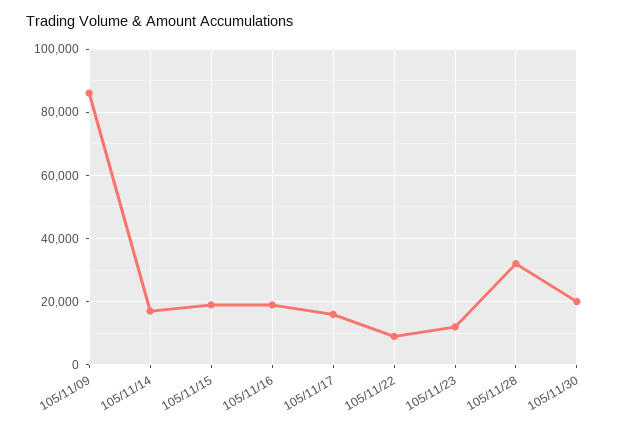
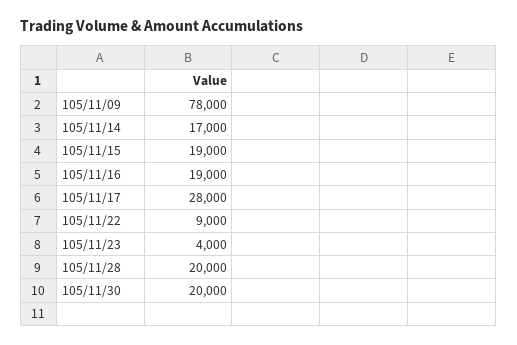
  {
-   "105/11/09": 86000,
+   "105/11/09": 78000,
    "105/11/14": 17000,
    "105/11/15": 19000,
    "105/11/16": 19000,
-   "105/11/17": 16000,
+   "105/11/17": 28000,
    "105/11/22": 9000,
-   "105/11/23": 12000,
+   "105/11/23": 4000,
-   "105/11/28": 32000,
+   "105/11/28": 20000,
    "105/11/30": 20000
  }

